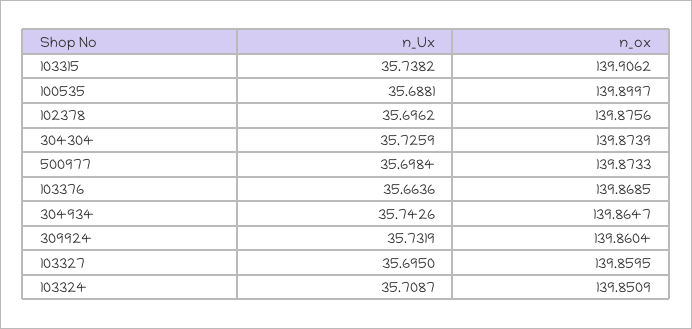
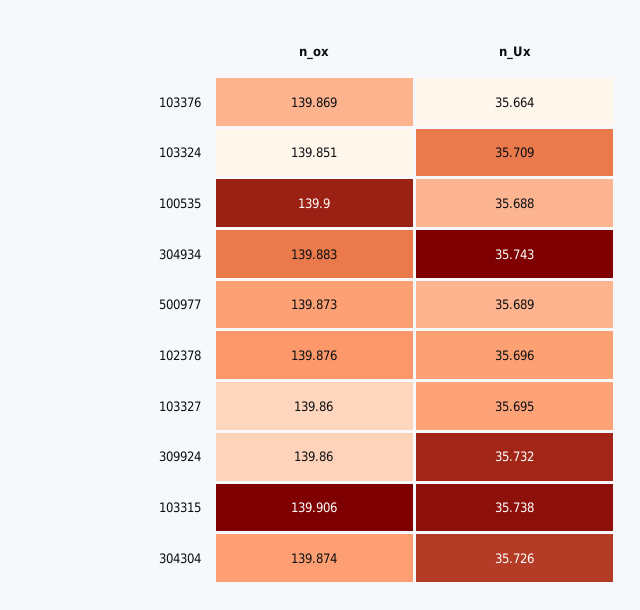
  {
    "n_Ux": {
      "103315": 35.7382,
      "100535": 35.6881,
      "102378": 35.6962,
      "304304": 35.7259,
-     "500977": 35.6984,
+     "500977": 35.689,
      "103376": 35.6636,
      "304934": 35.7426,
      "309924": 35.7319,
      "103327": 35.695,
      "103324": 35.7087
    },
    "n_ox": {
      "103315": 139.9062,
      "100535": 139.8997,
      "102378": 139.8756,
      "304304": 139.8739,
      "500977": 139.8733,
      "103376": 139.8685,
-     "304934": 139.8647,
+     "304934": 139.883,
      "309924": 139.8604,
      "103327": 139.8595,
      "103324": 139.8509
    }
  }

